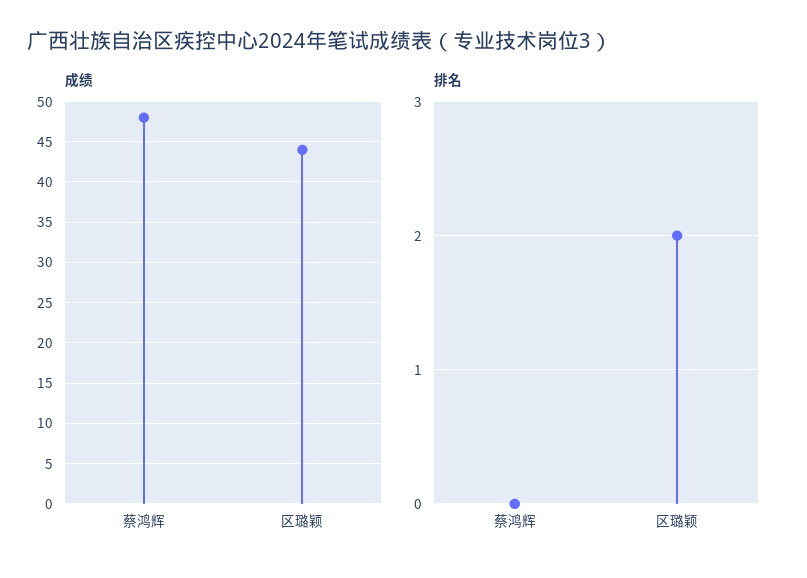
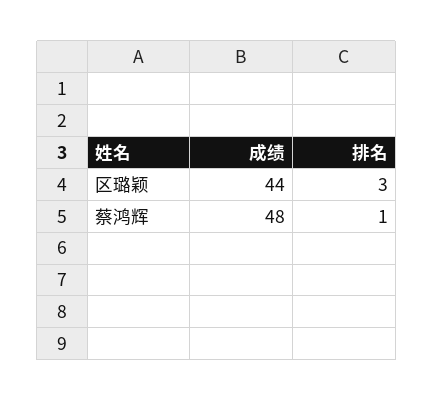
  {
    "成绩": {
      "蔡鸿辉": 48,
      "区璐颖": 44
    },
    "排名": {
-     "蔡鸿辉": 0,
+     "蔡鸿辉": 1,
-     "区璐颖": 2
+     "区璐颖": 3
    }
  }

